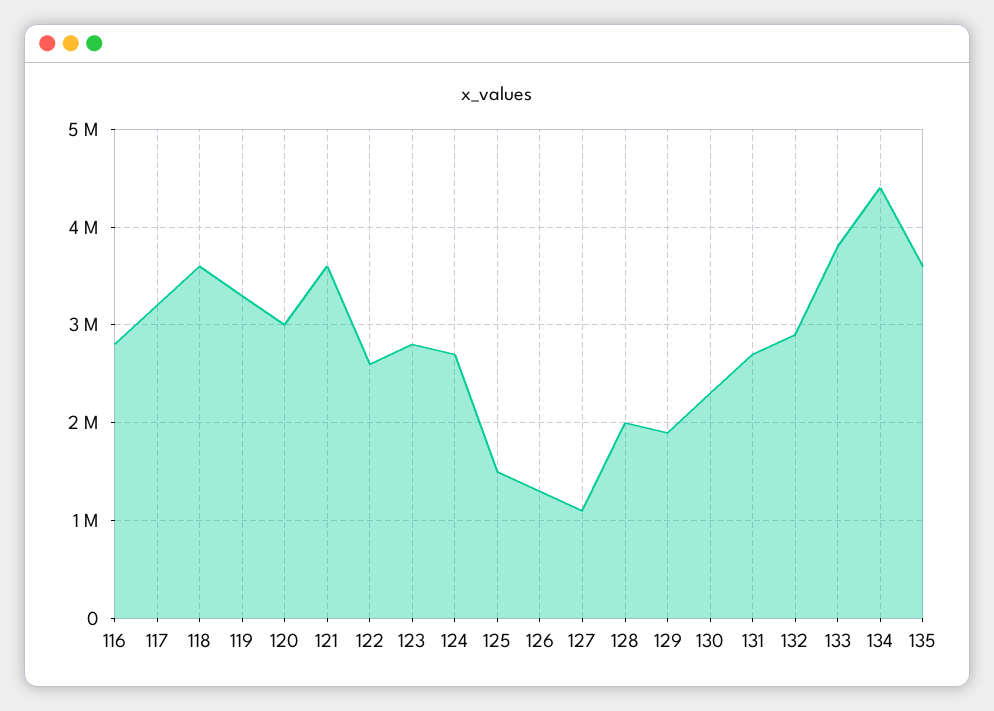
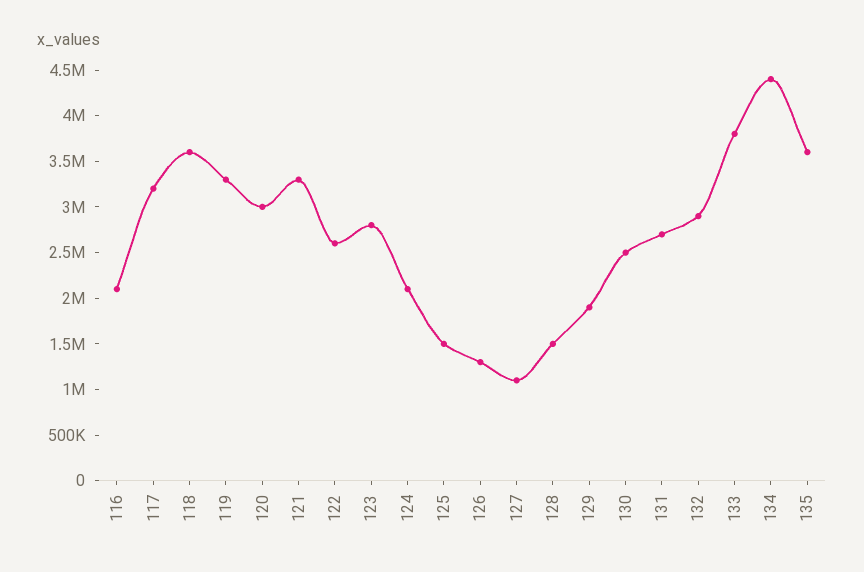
  {
-   "116": 2800000,
+   "116": 2100000,
    "117": 3200000,
    "118": 3600000,
    "119": 3300000,
    "120": 3000000,
-   "121": 3600000,
+   "121": 3300000,
    "122": 2600000,
    "123": 2800000,
-   "124": 2700000,
+   "124": 2100000,
    "125": 1500000,
    "126": 1300000,
    "127": 1100000,
-   "128": 2000000,
+   "128": 1500000,
    "129": 1900000,
-   "130": 2300000,
+   "130": 2500000,
    "131": 2700000,
    "132": 2900000,
    "133": 3800000,
    "134": 4400000,
    "135": 3600000
  }

